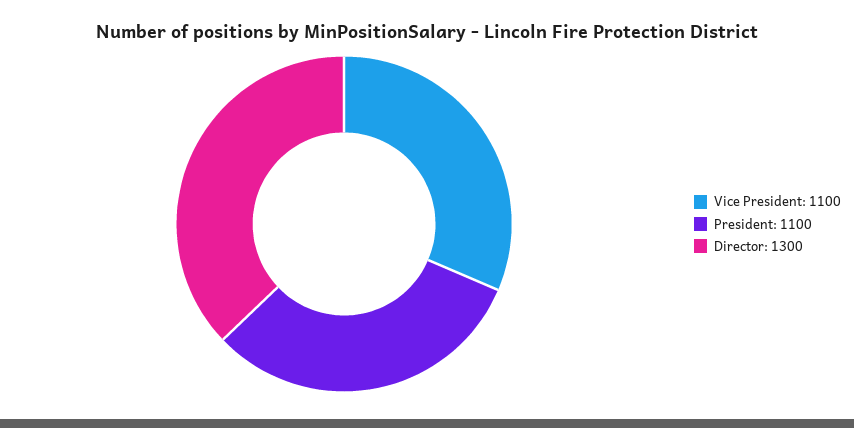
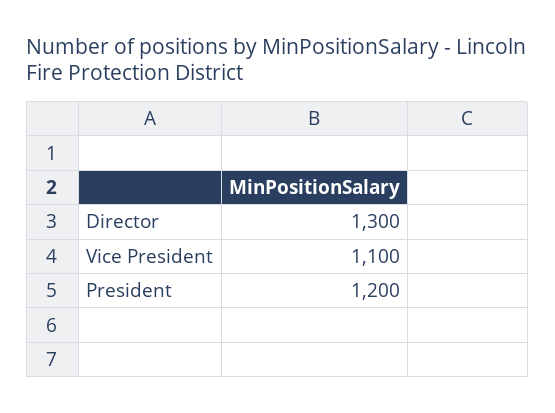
  {
    "Vice President": 1100,
-   "President": 1100,
+   "President": 1200,
    "Director": 1300
  }

